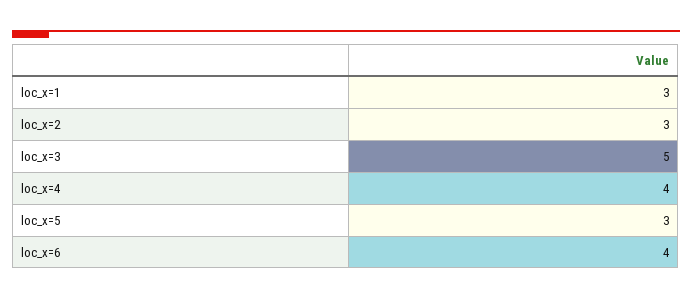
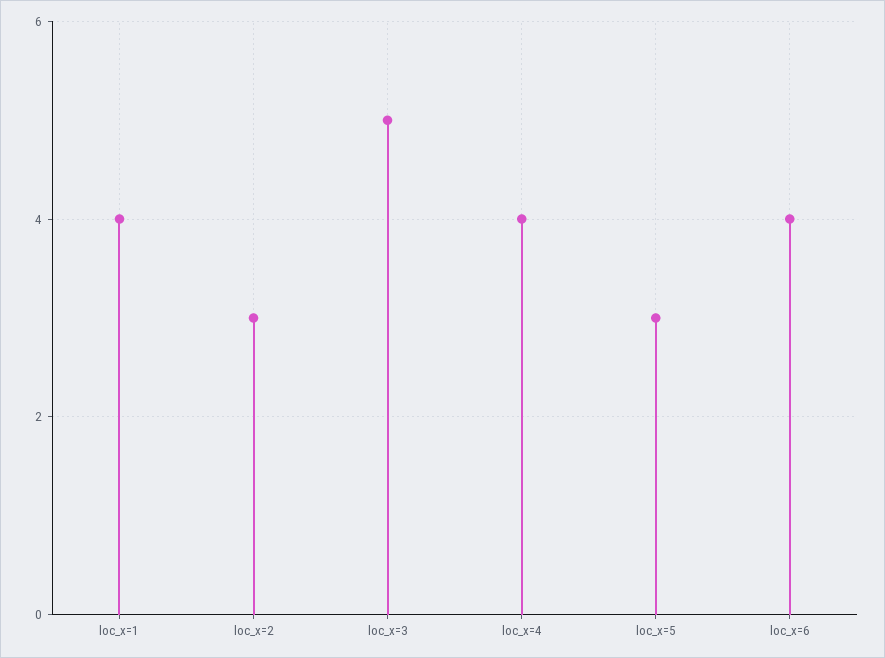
  {
-   "loc_x=1": 3,
+   "loc_x=1": 4,
    "loc_x=2": 3,
    "loc_x=3": 5,
    "loc_x=4": 4,
    "loc_x=5": 3,
    "loc_x=6": 4
  }

